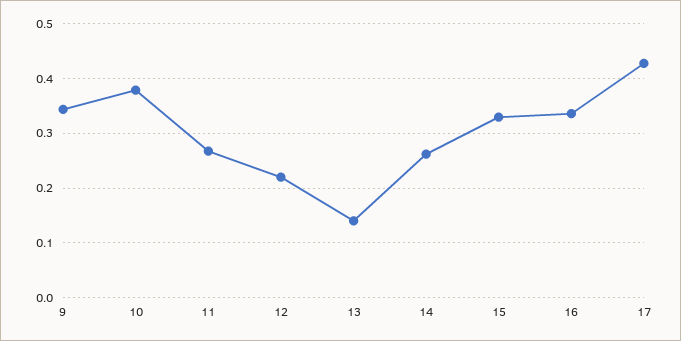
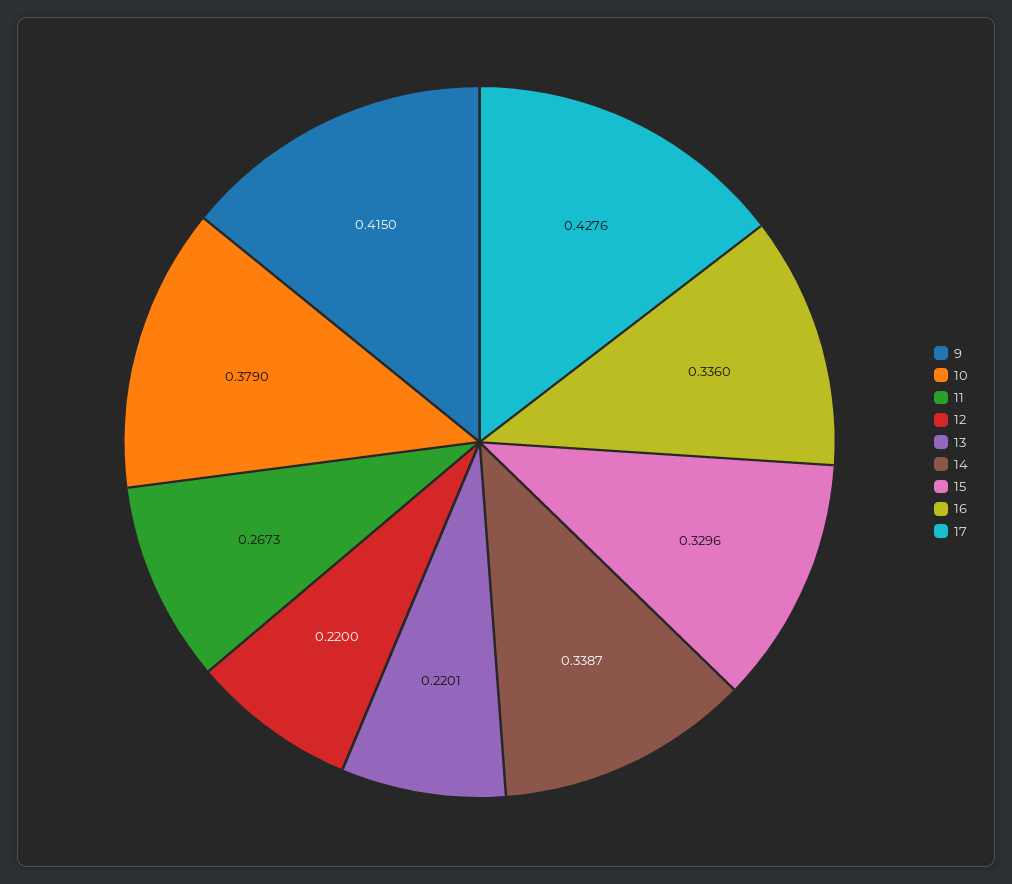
  {
-   "9": 0.34,
+   "9": 0.415,
    "10": 0.379,
    "11": 0.2673,
    "12": 0.22,
-   "13": 0.14,
+   "13": 0.2201,
-   "14": 0.26,
+   "14": 0.3387,
    "15": 0.3296,
    "16": 0.336,
    "17": 0.4276
  }

